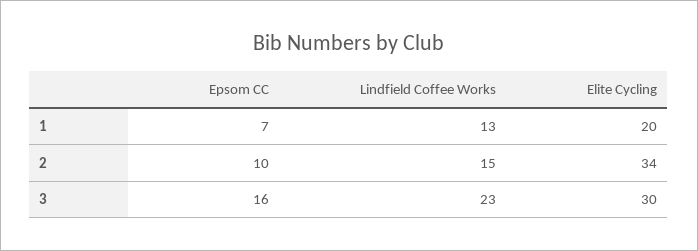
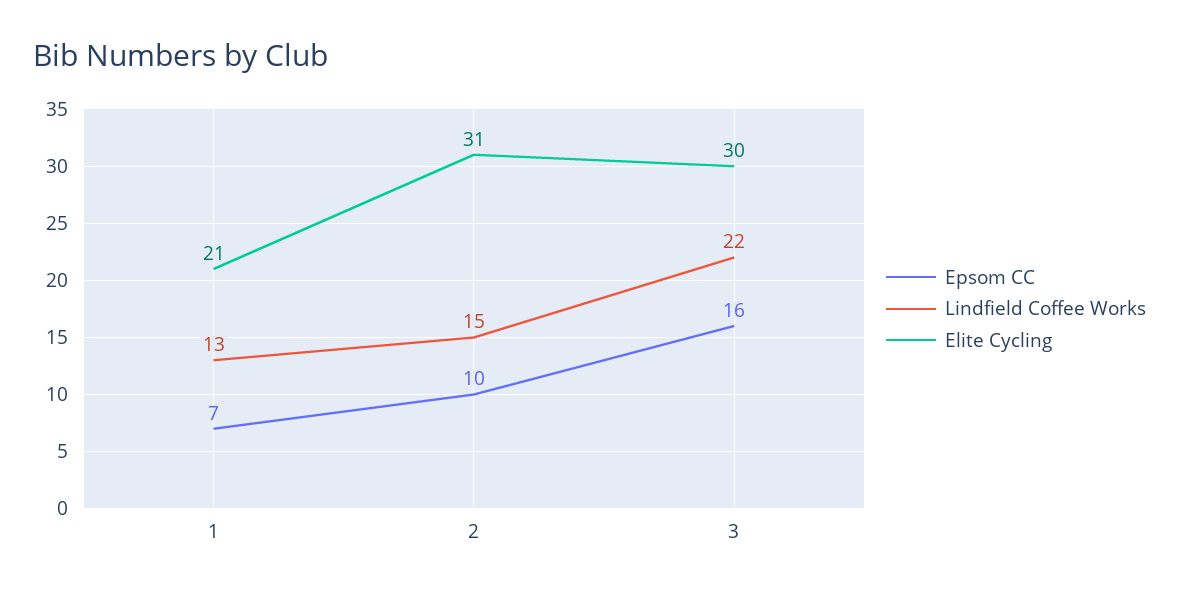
  {
    "Epsom CC": {
      "1": 7,
      "2": 10,
      "3": 16
    },
    "Lindfield Coffee Works": {
      "1": 13,
      "2": 15,
-     "3": 23
+     "3": 22
    },
    "Elite Cycling": {
-     "1": 20,
+     "1": 21,
-     "2": 34,
+     "2": 31,
      "3": 30
    }
  }

